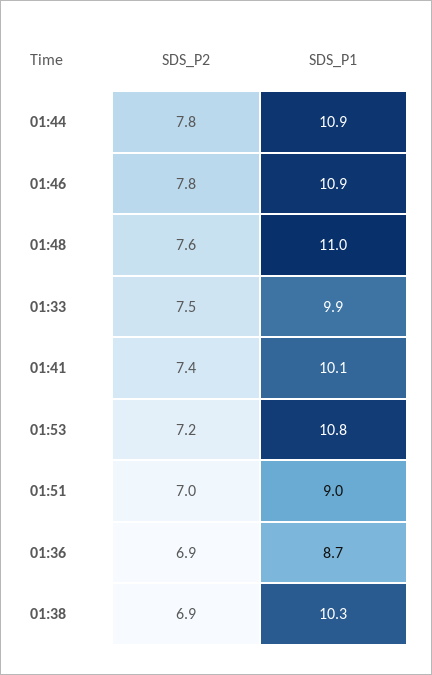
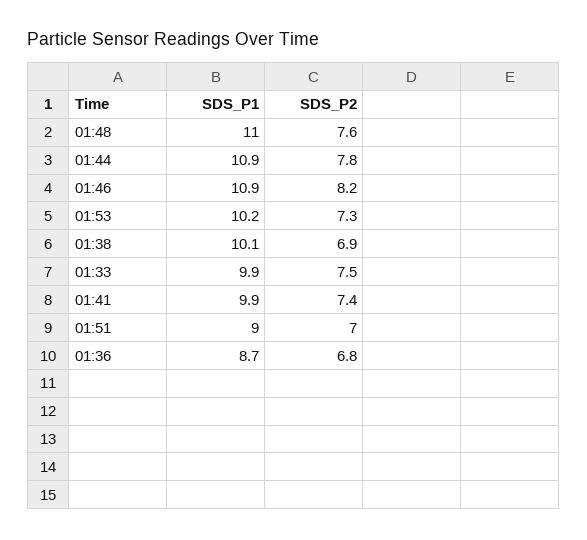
  {
    "SDS_P2": {
      "01:44": 7.8,
-     "01:46": 7.8,
+     "01:46": 8.2,
      "01:48": 7.6,
      "01:33": 7.5,
      "01:41": 7.4,
-     "01:53": 7.2,
+     "01:53": 7.3,
      "01:51": 7,
-     "01:36": 6.9,
+     "01:36": 6.8,
      "01:38": 6.9
    },
    "SDS_P1": {
      "01:44": 10.9,
      "01:46": 10.9,
      "01:48": 11,
      "01:33": 9.9,
-     "01:41": 10.1,
+     "01:41": 9.9,
-     "01:53": 10.8,
+     "01:53": 10.2,
      "01:51": 9,
      "01:36": 8.7,
-     "01:38": 10.3
+     "01:38": 10.1
    }
  }

